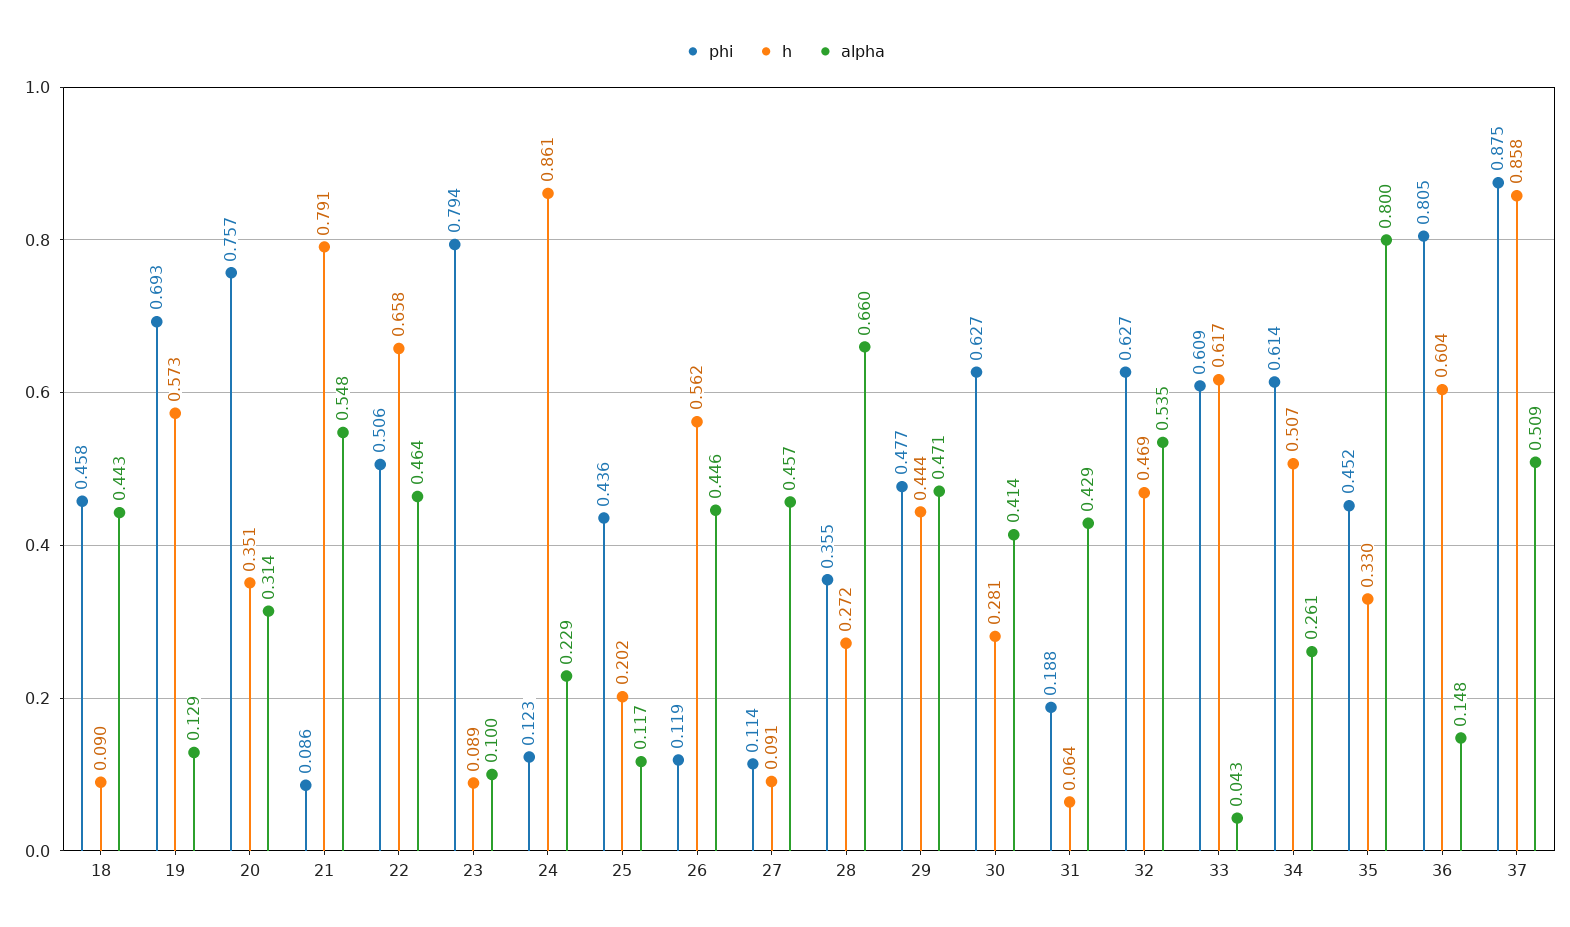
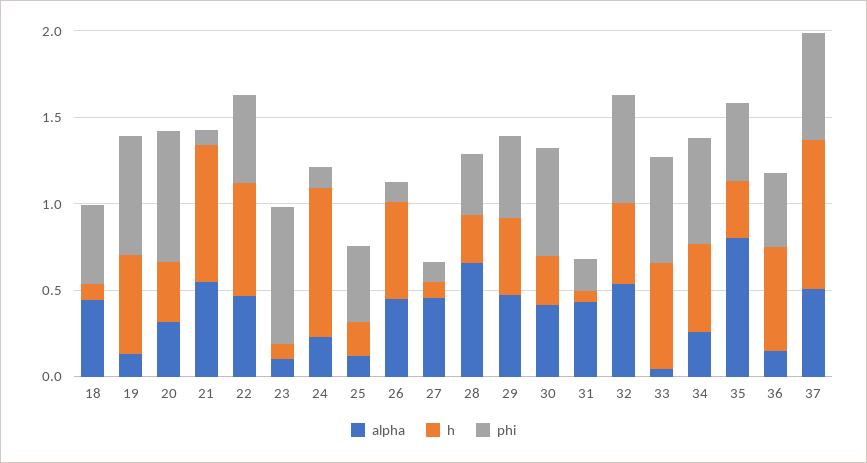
  {
    "phi": {
      "18": 0.458,
      "19": 0.693,
      "20": 0.757,
      "21": 0.086,
      "22": 0.506,
      "23": 0.794,
      "24": 0.123,
      "25": 0.436,
      "26": 0.119,
      "27": 0.114,
      "28": 0.355,
      "29": 0.477,
      "30": 0.627,
      "31": 0.188,
      "32": 0.627,
      "33": 0.609,
      "34": 0.614,
      "35": 0.452,
-     "36": 0.805,
+     "36": 0.4,
-     "37": 0.875
+     "37": 0.6
    },
    "h": {
      "18": 0.09,
      "19": 0.573,
      "20": 0.351,
      "21": 0.791,
      "22": 0.658,
      "23": 0.089,
      "24": 0.861,
      "25": 0.202,
      "26": 0.562,
      "27": 0.091,
      "28": 0.272,
      "29": 0.444,
      "30": 0.281,
      "31": 0.064,
      "32": 0.469,
      "33": 0.617,
      "34": 0.507,
      "35": 0.33,
      "36": 0.604,
      "37": 0.858
    },
    "alpha": {
      "18": 0.443,
      "19": 0.129,
      "20": 0.314,
      "21": 0.548,
      "22": 0.464,
      "23": 0.1,
      "24": 0.229,
      "25": 0.117,
      "26": 0.446,
      "27": 0.457,
      "28": 0.66,
      "29": 0.471,
      "30": 0.414,
      "31": 0.429,
      "32": 0.535,
      "33": 0.043,
      "34": 0.261,
      "35": 0.8,
      "36": 0.148,
      "37": 0.509
    }
  }

